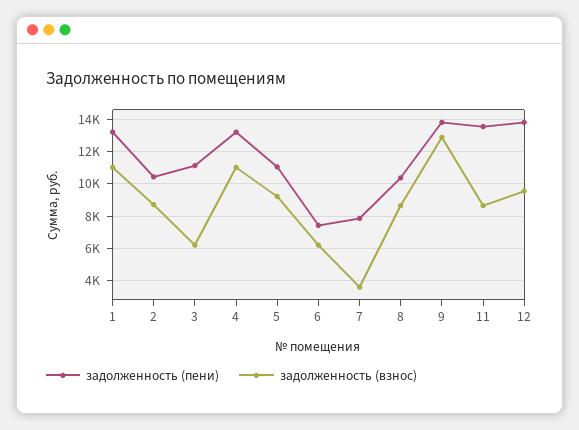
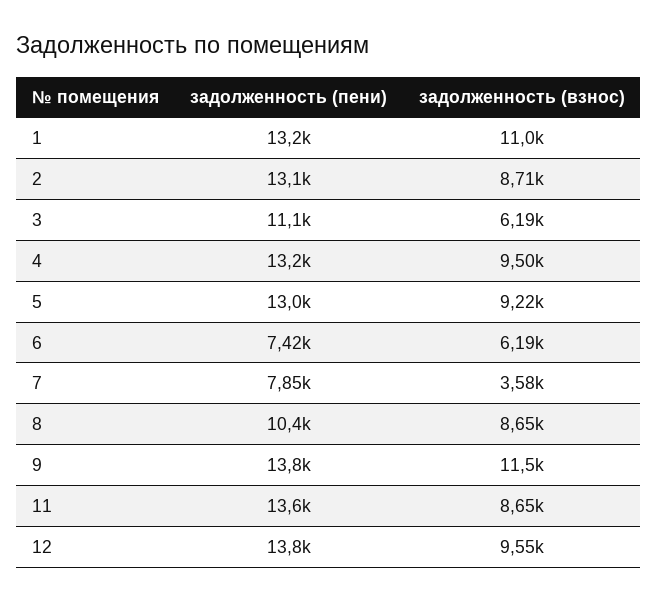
  {
    "задолженность (пени)": {
      "1": 13200,
-     "2": 10500,
+     "2": 13100,
      "3": 11100,
      "4": 13200,
-     "5": 11000,
+     "5": 13000,
      "6": 7420,
      "7": 7850,
      "8": 10400,
      "9": 13800,
      "11": 13600,
      "12": 13800
    },
    "задолженность (взнос)": {
      "1": 11000,
      "2": 8710,
      "3": 6190,
-     "4": 11000,
+     "4": 9500,
      "5": 9220,
      "6": 6190,
      "7": 3580,
      "8": 8650,
-     "9": 13000,
+     "9": 11500,
      "11": 8650,
      "12": 9550
    }
  }

